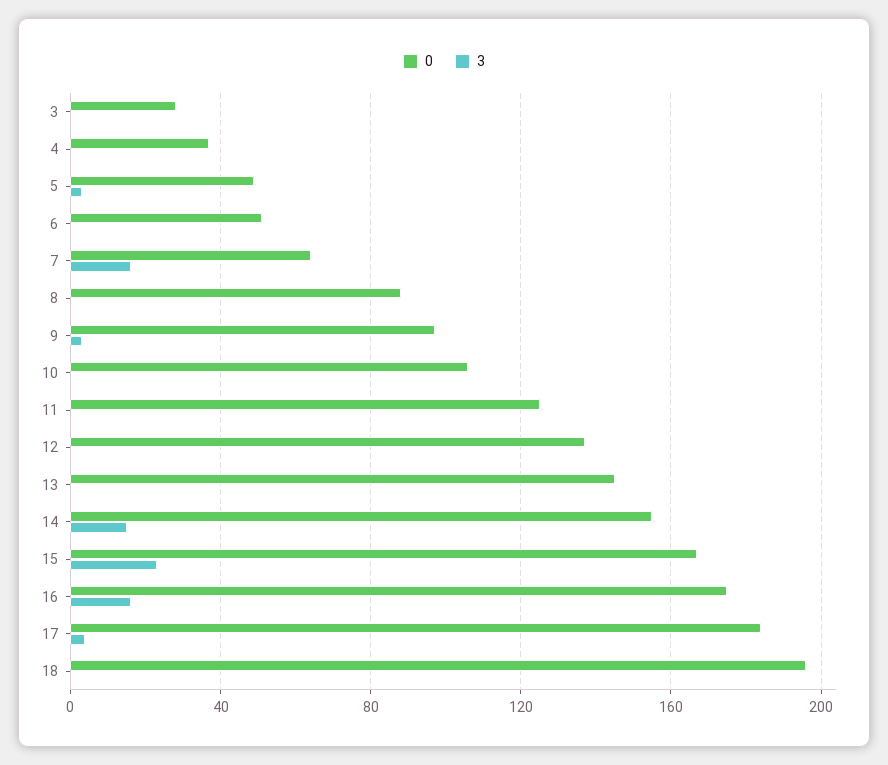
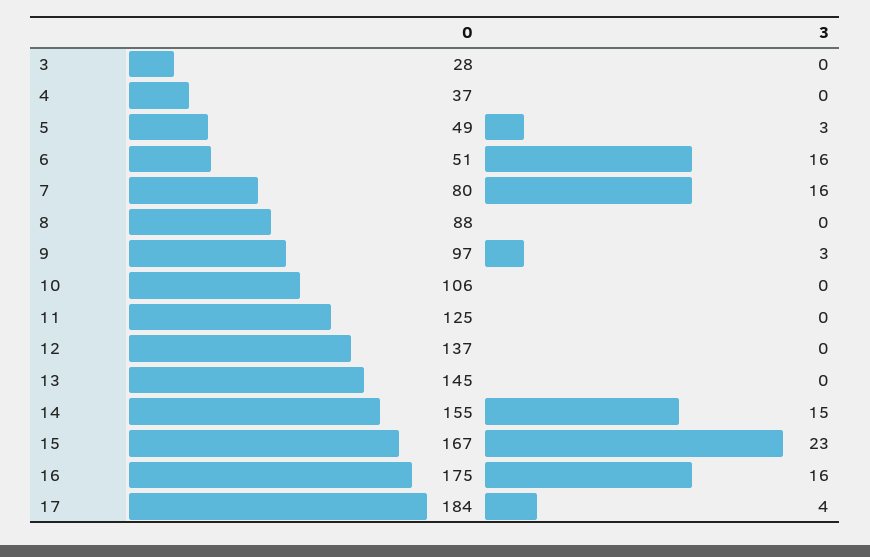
  {
    "0": {
      "3": 28,
      "4": 37,
      "5": 49,
      "6": 51,
-     "7": 65,
+     "7": 80,
      "8": 88,
      "9": 97,
      "10": 106,
      "11": 125,
      "12": 137,
      "13": 145,
      "14": 155,
      "15": 167,
      "16": 175,
-     "17": 184,
+     "17": 184
-     "18": 195
    },
    "3": {
      "3": 0,
      "4": 0,
      "5": 3,
-     "6": 0,
+     "6": 16,
      "7": 16,
      "8": 0,
      "9": 3,
      "10": 0,
      "11": 0,
      "12": 0,
      "13": 0,
      "14": 15,
      "15": 23,
      "16": 16,
-     "17": 4,
+     "17": 4
-     "18": 0
    }
  }

